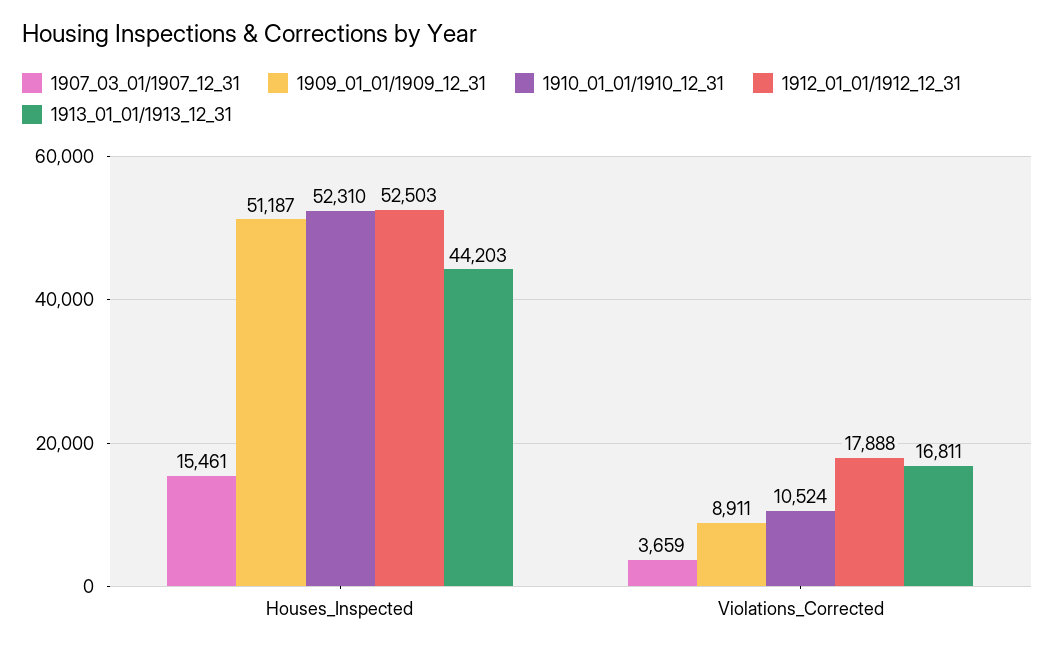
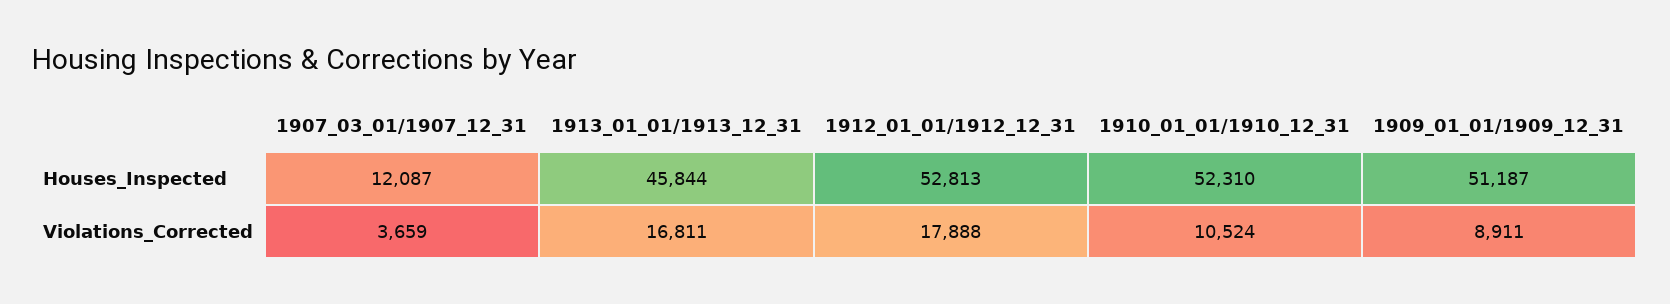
  {
    "1907_03_01/1907_12_31": {
-     "Houses_Inspected": 15461,
+     "Houses_Inspected": 12087,
      "Violations_Corrected": 3659
    },
    "1909_01_01/1909_12_31": {
      "Houses_Inspected": 51187,
      "Violations_Corrected": 8911
    },
    "1910_01_01/1910_12_31": {
      "Houses_Inspected": 52310,
      "Violations_Corrected": 10524
    },
    "1912_01_01/1912_12_31": {
-     "Houses_Inspected": 52503,
+     "Houses_Inspected": 52813,
      "Violations_Corrected": 17888
    },
    "1913_01_01/1913_12_31": {
-     "Houses_Inspected": 44203,
+     "Houses_Inspected": 45844,
      "Violations_Corrected": 16811
    }
  }

